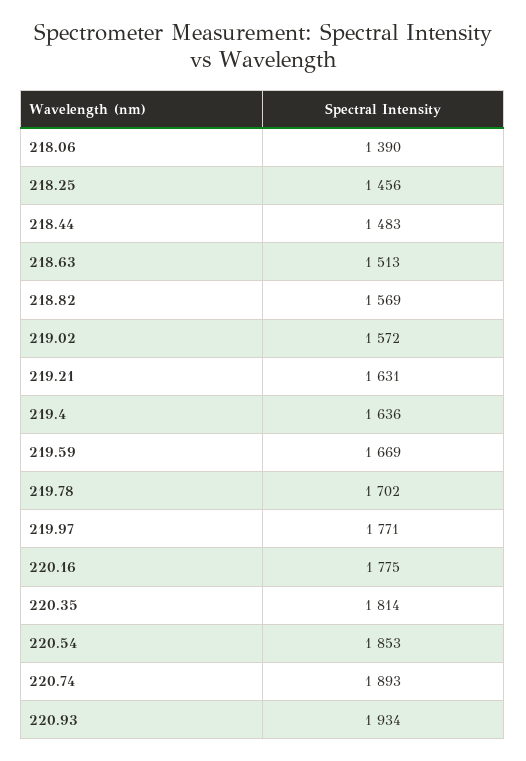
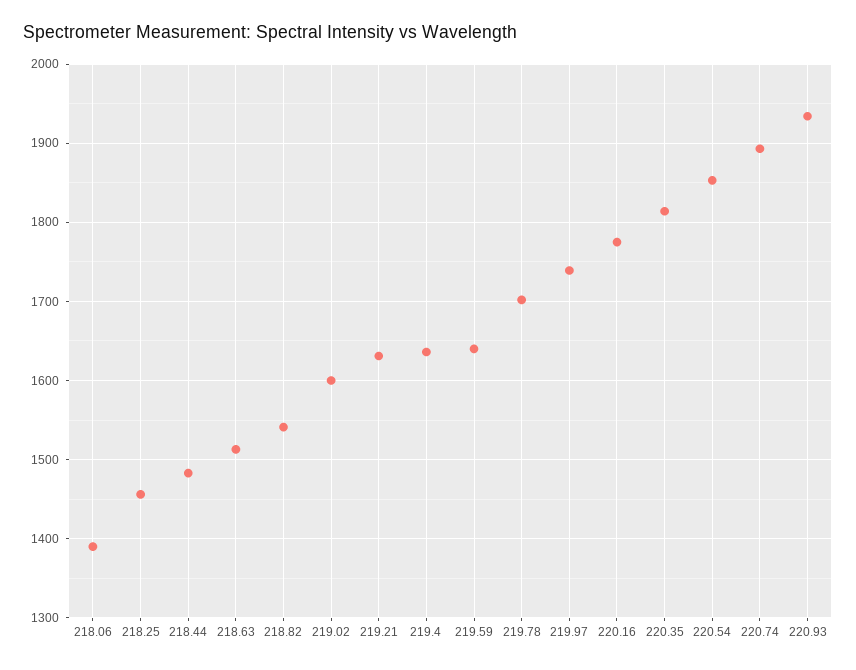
  {
    "218.06": 1390,
    "218.25": 1456,
    "218.44": 1483,
    "218.63": 1513,
-   "218.82": 1569,
+   "218.82": 1540,
-   "219.02": 1572,
+   "219.02": 1600,
    "219.21": 1631,
    "219.4": 1636,
-   "219.59": 1669,
+   "219.59": 1640,
    "219.78": 1702,
-   "219.97": 1771,
+   "219.97": 1740,
    "220.16": 1775,
    "220.35": 1814,
    "220.54": 1853,
    "220.74": 1893,
    "220.93": 1934
  }

